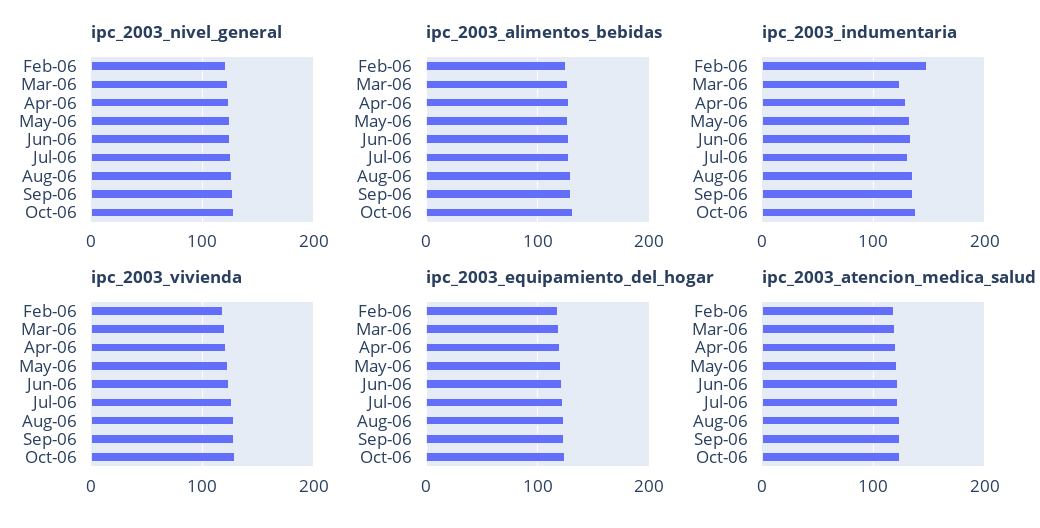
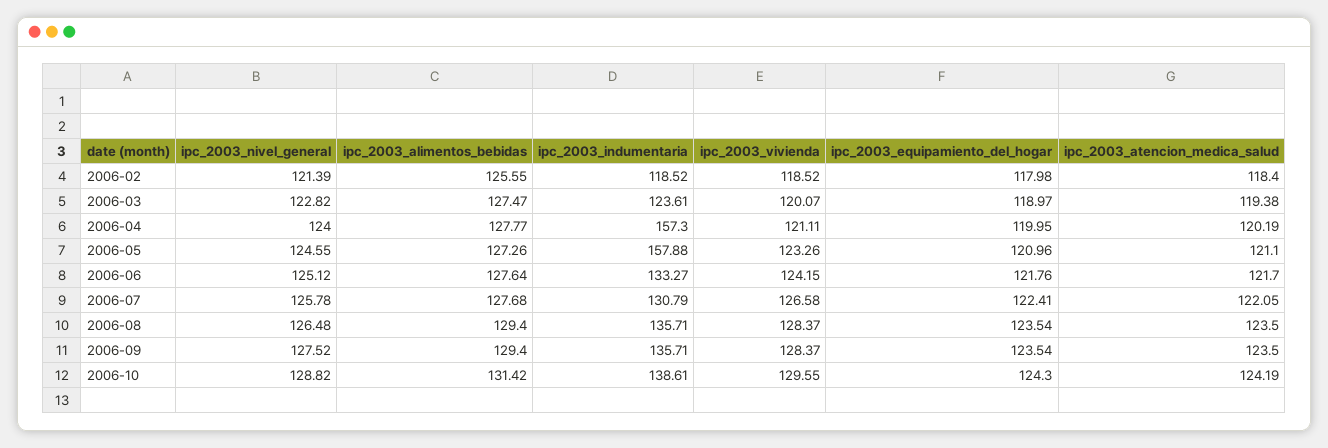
  {
    "ipc_2003_nivel_general": {
      "Feb-06": 121.39,
      "Mar-06": 122.82,
      "Apr-06": 124,
      "May-06": 124.55,
      "Jun-06": 125.12,
      "Jul-06": 125.78,
      "Aug-06": 126.48,
      "Sep-06": 127.52,
      "Oct-06": 128.82
    },
    "ipc_2003_alimentos_bebidas": {
      "Feb-06": 125.55,
      "Mar-06": 127.47,
      "Apr-06": 127.77,
      "May-06": 127.26,
      "Jun-06": 127.64,
      "Jul-06": 127.68,
      "Aug-06": 129.4,
      "Sep-06": 129.4,
      "Oct-06": 131.42
    },
    "ipc_2003_indumentaria": {
-     "Feb-06": 150,
+     "Feb-06": 118.52,
      "Mar-06": 123.61,
-     "Apr-06": 130,
+     "Apr-06": 157.3,
-     "May-06": 130,
+     "May-06": 157.88,
      "Jun-06": 133.27,
      "Jul-06": 130.79,
      "Aug-06": 135.71,
      "Sep-06": 135.71,
      "Oct-06": 138.61
    },
    "ipc_2003_vivienda": {
      "Feb-06": 118.52,
      "Mar-06": 120.07,
      "Apr-06": 121.11,
      "May-06": 123.26,
      "Jun-06": 124.15,
      "Jul-06": 126.58,
      "Aug-06": 128.37,
      "Sep-06": 128.37,
      "Oct-06": 129.55
    },
    "ipc_2003_equipamiento_del_hogar": {
      "Feb-06": 117.98,
      "Mar-06": 118.97,
      "Apr-06": 119.95,
      "May-06": 120.96,
      "Jun-06": 121.76,
      "Jul-06": 122.41,
      "Aug-06": 123.54,
      "Sep-06": 123.54,
      "Oct-06": 124.3
    },
    "ipc_2003_atencion_medica_salud": {
      "Feb-06": 118.4,
      "Mar-06": 119.38,
      "Apr-06": 120.19,
      "May-06": 121.1,
      "Jun-06": 121.7,
      "Jul-06": 122.05,
      "Aug-06": 123.5,
      "Sep-06": 123.5,
      "Oct-06": 124.19
    }
  }

